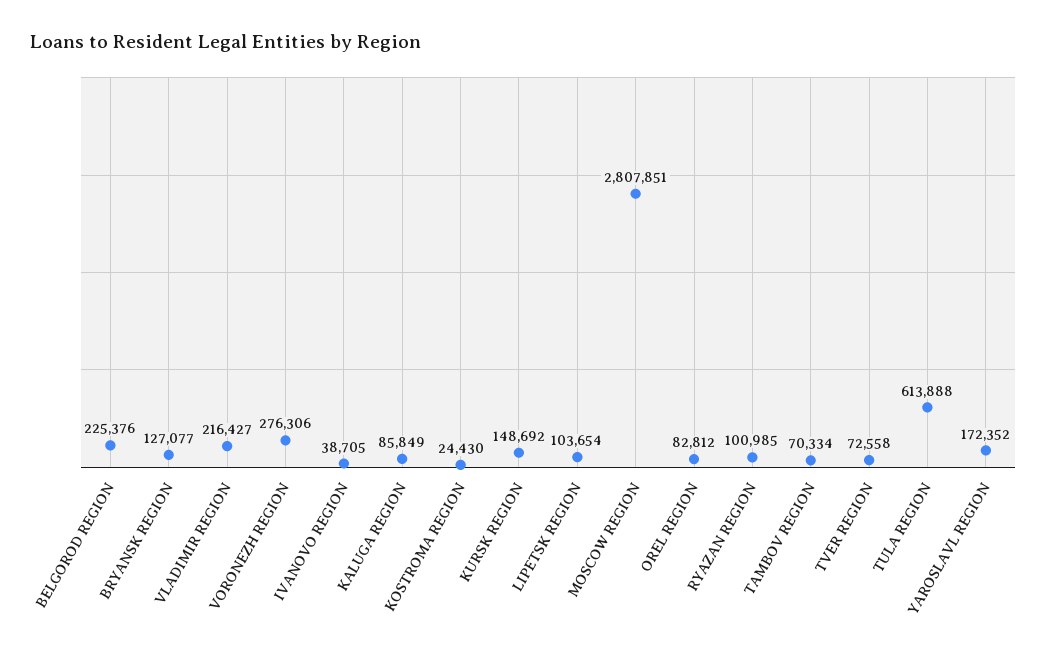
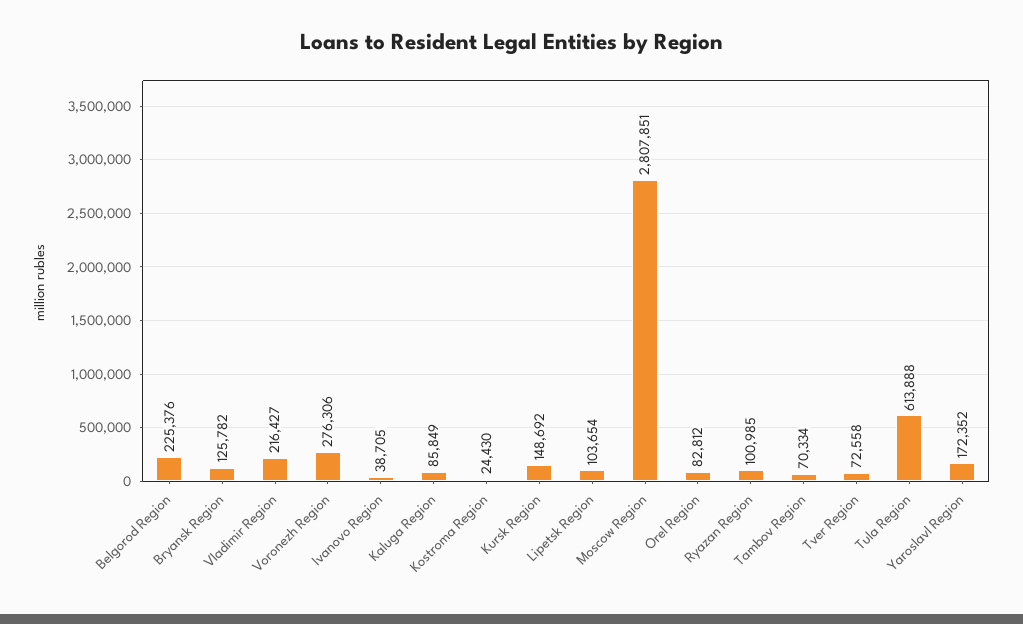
  {
    "BELGOROD REGION": 225376,
-   "BRYANSK REGION": 127077,
+   "BRYANSK REGION": 125782,
    "VLADIMIR REGION": 216427,
    "VORONEZH REGION": 276306,
    "IVANOVO REGION": 38705,
    "KALUGA REGION": 85849,
    "KOSTROMA REGION": 24430,
    "KURSK REGION": 148692,
    "LIPETSK REGION": 103654,
    "MOSCOW REGION": 2807851,
    "OREL REGION": 82812,
    "RYAZAN REGION": 100985,
    "TAMBOV REGION": 70334,
    "TVER REGION": 72558,
    "TULA REGION": 613888,
    "YAROSLAVL REGION": 172352
  }

